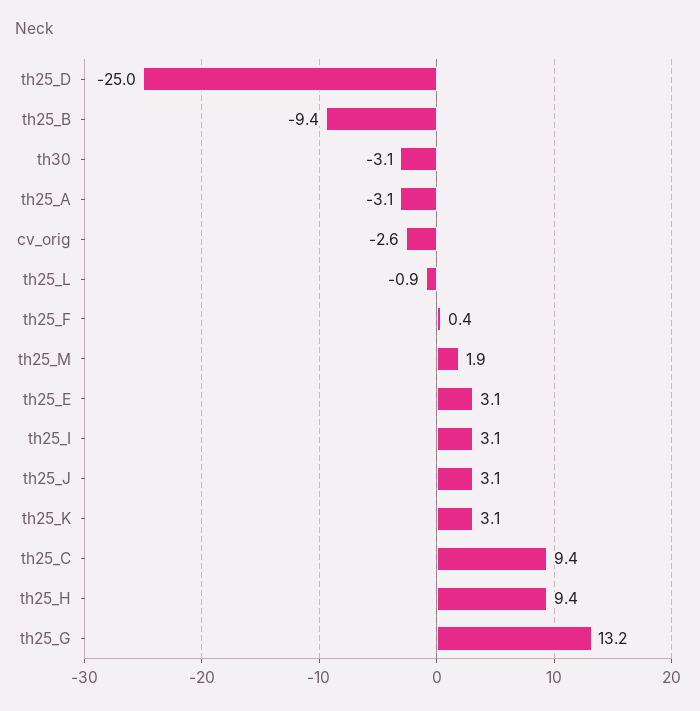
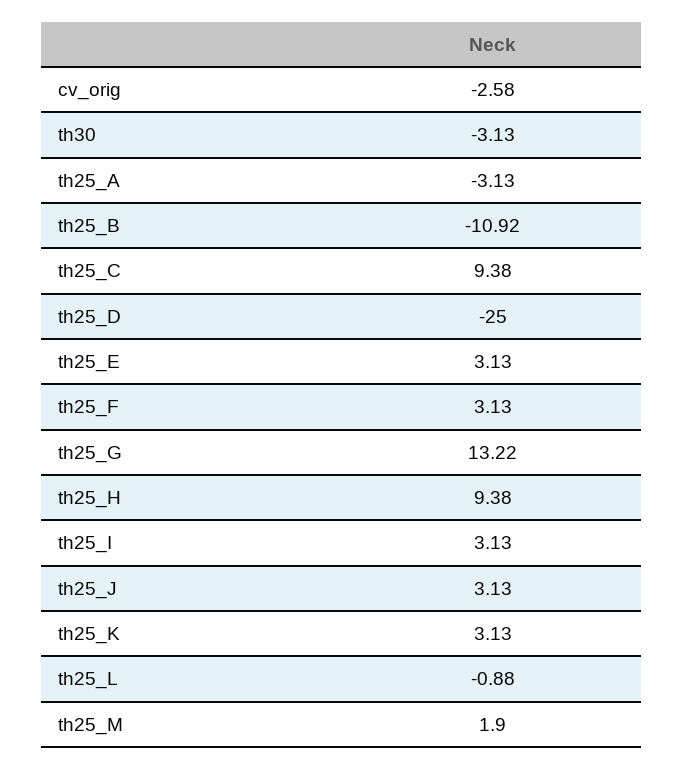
  {
    "th25_D": -25,
-   "th25_B": -9.4,
+   "th25_B": -10.92,
    "th30": -3.13,
    "th25_A": -3.13,
    "cv_orig": -2.58,
    "th25_L": -0.88,
-   "th25_F": 0.4,
+   "th25_F": 3.13,
    "th25_M": 1.9,
    "th25_E": 3.13,
    "th25_I": 3.13,
    "th25_J": 3.13,
    "th25_K": 3.13,
    "th25_C": 9.38,
    "th25_H": 9.38,
    "th25_G": 13.22
  }

